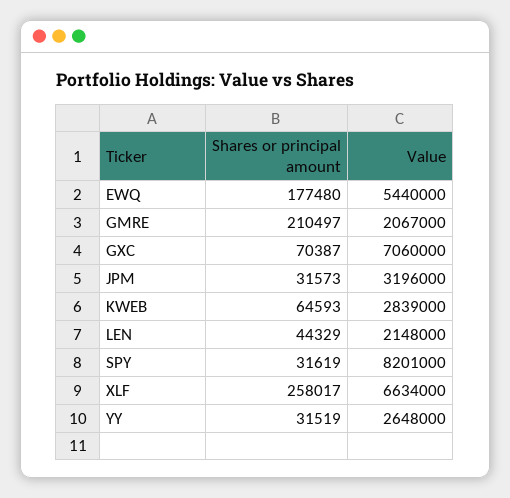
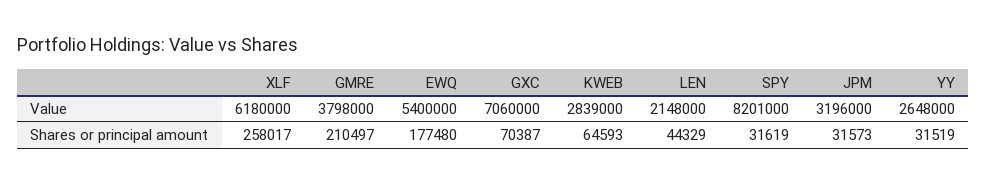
  {
    "Shares or principal amount": {
      "EWQ": 177480,
      "GMRE": 210497,
      "GXC": 70387,
      "JPM": 31573,
      "KWEB": 64593,
      "LEN": 44329,
      "SPY": 31619,
      "XLF": 258017,
      "YY": 31519
    },
    "Value": {
-     "EWQ": 5440000,
+     "EWQ": 5400000,
-     "GMRE": 2067000,
+     "GMRE": 3798000,
      "GXC": 7060000,
      "JPM": 3196000,
      "KWEB": 2839000,
      "LEN": 2148000,
      "SPY": 8201000,
-     "XLF": 6634000,
+     "XLF": 6180000,
      "YY": 2648000
    }
  }

